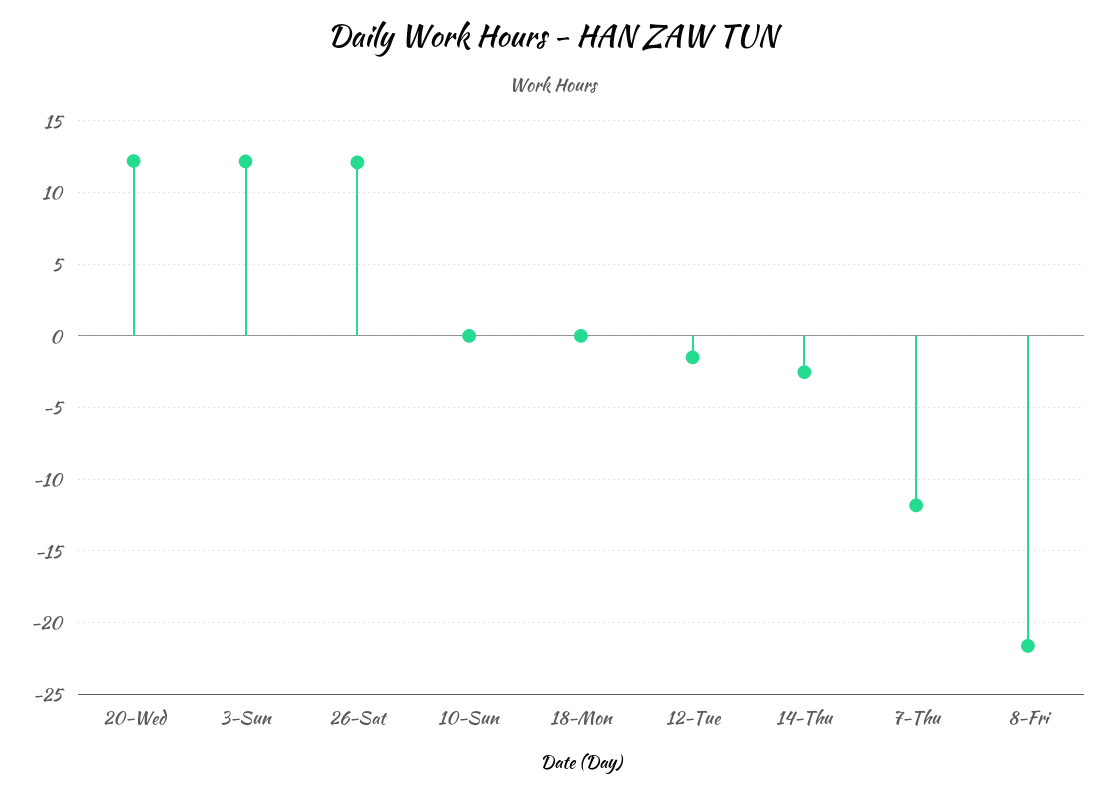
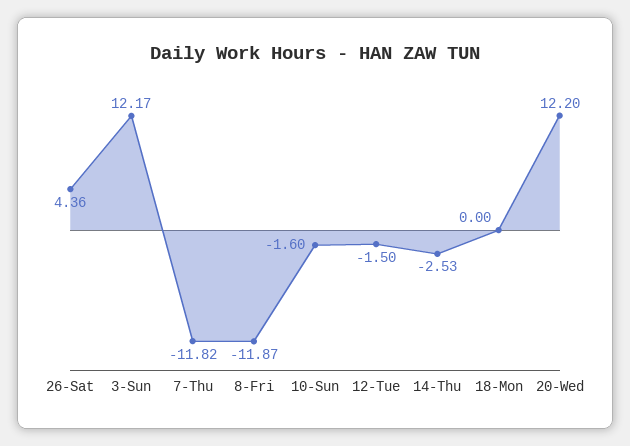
  {
    "20-Wed": 12.2,
    "3-Sun": 12.17,
-   "26-Sat": 12,
+   "26-Sat": 4.36,
-   "10-Sun": 0,
+   "10-Sun": -1.6,
    "18-Mon": 0,
    "12-Tue": -1.5,
    "14-Thu": -2.53,
    "7-Thu": -11.82,
-   "8-Fri": -21.5
+   "8-Fri": -11.87
  }

